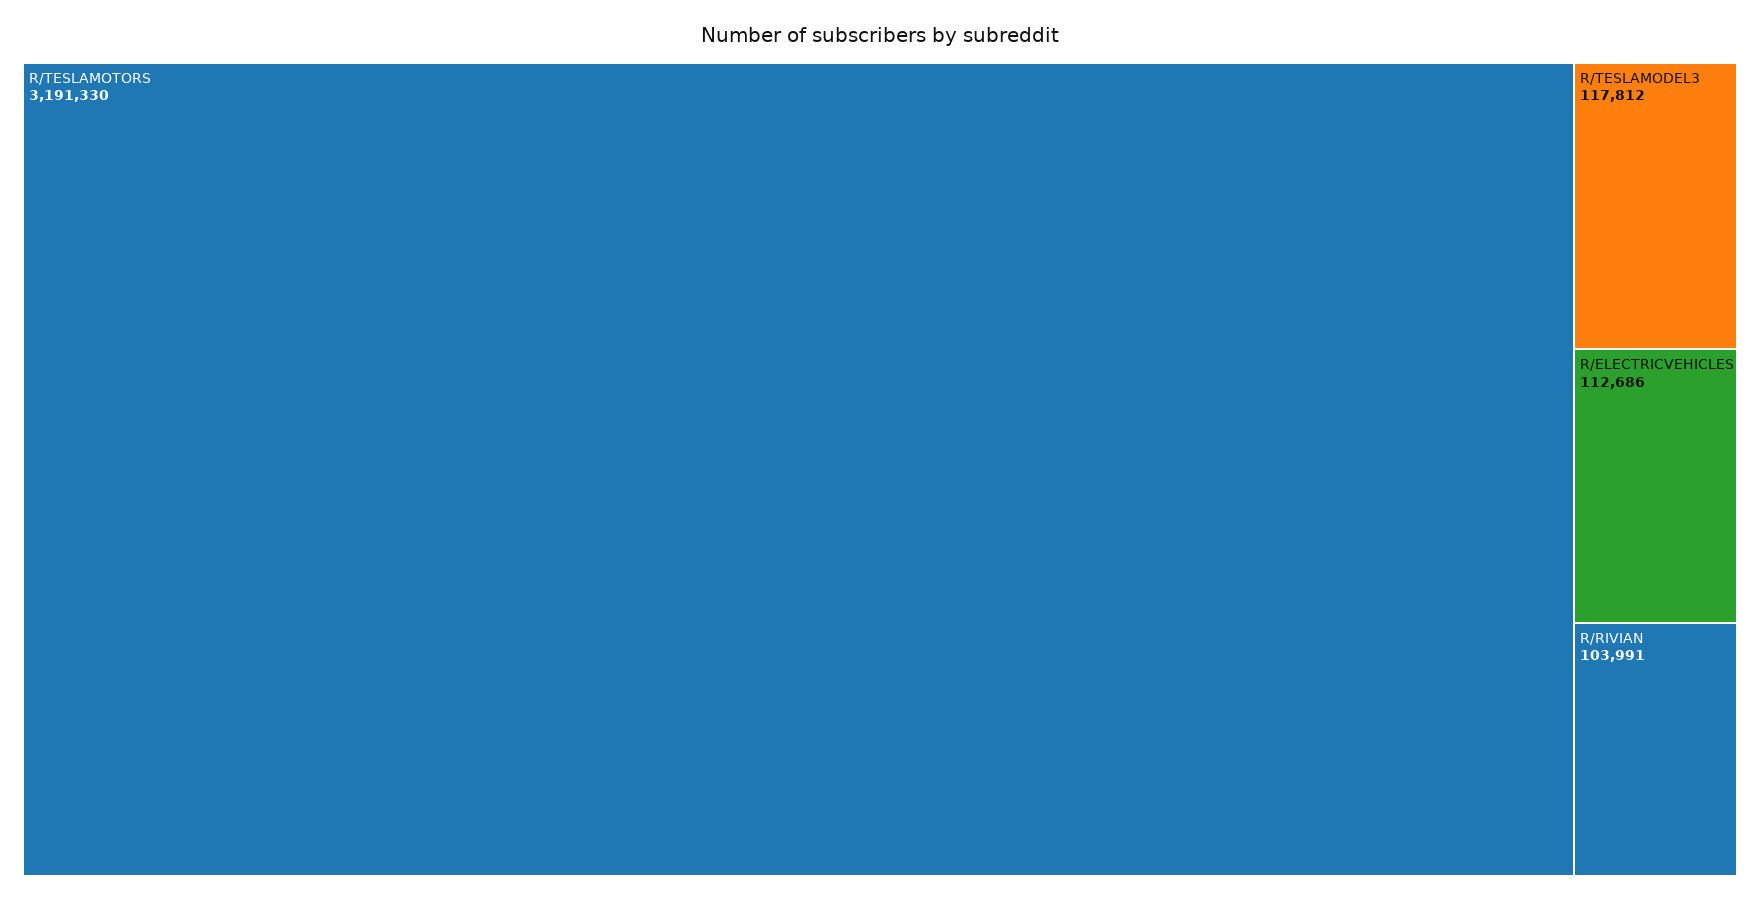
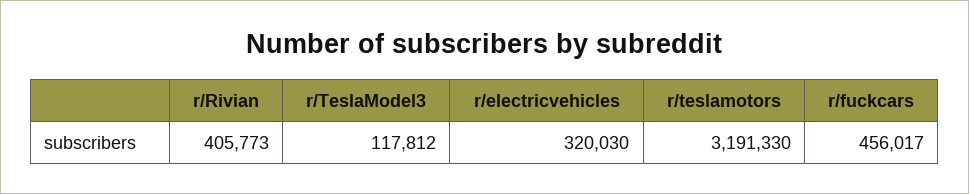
  {
    "R/TESLAMOTORS": 3191330,
    "R/TESLAMODEL3": 117812,
-   "R/ELECTRICVEHICLES": 112686,
+   "R/ELECTRICVEHICLES": 320030,
-   "R/RIVIAN": 103991
+   "R/RIVIAN": 405773,
+   "r/fuckcars": 456017
  }

